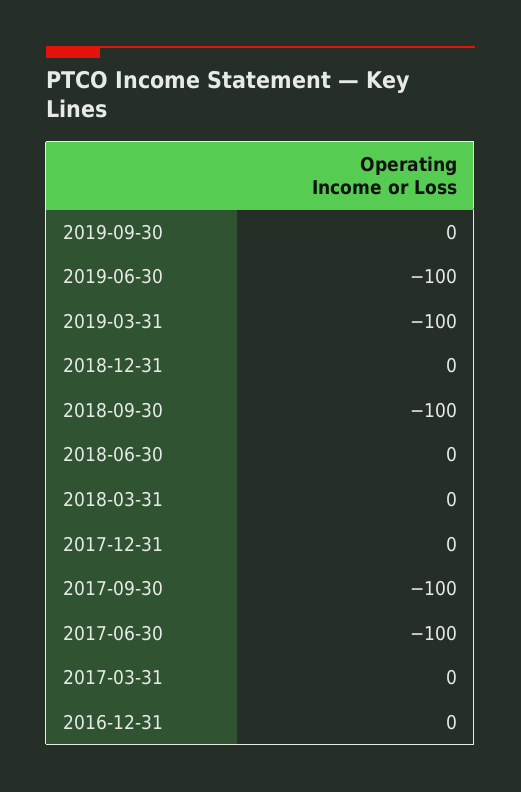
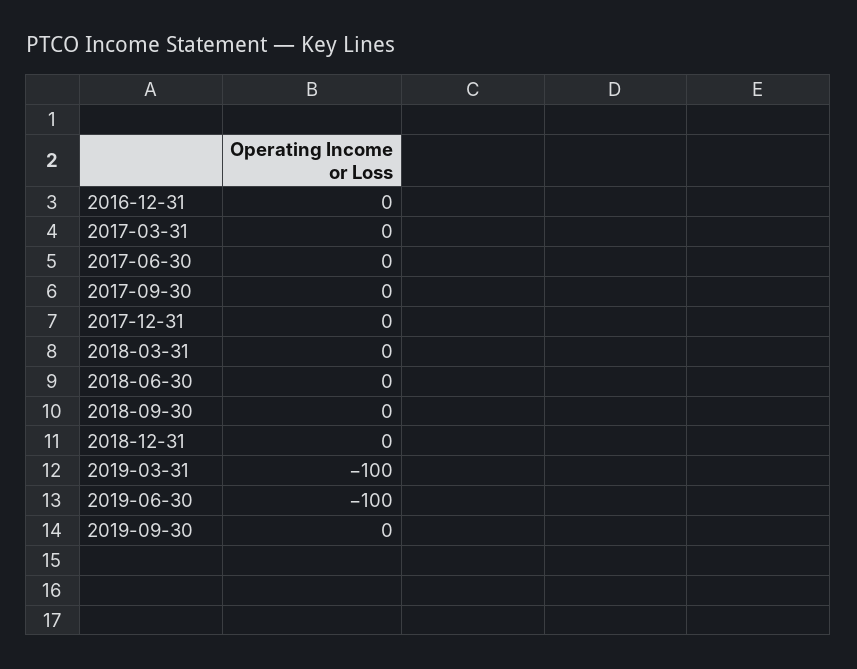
  {
    "2019-09-30": 0,
    "2019-06-30": -100,
    "2019-03-31": -100,
    "2018-12-31": 0,
-   "2018-09-30": -100,
+   "2018-09-30": 0,
    "2018-06-30": 0,
    "2018-03-31": 0,
    "2017-12-31": 0,
-   "2017-09-30": -100,
+   "2017-09-30": 0,
-   "2017-06-30": -100,
+   "2017-06-30": 0,
    "2017-03-31": 0,
    "2016-12-31": 0
  }

